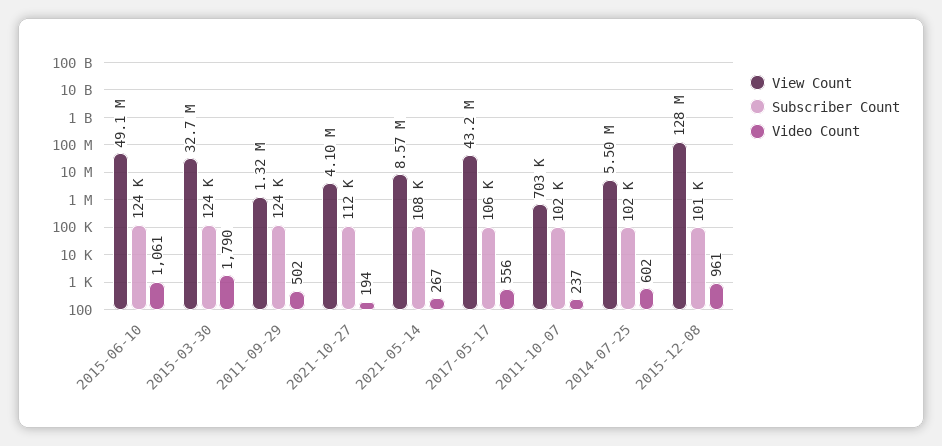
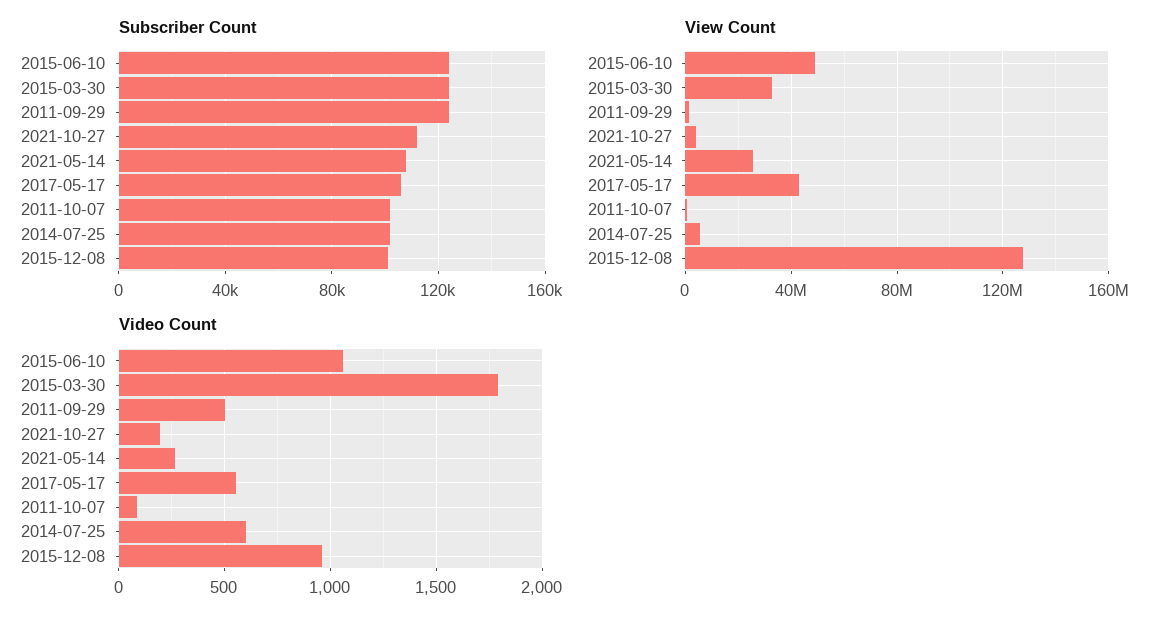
  {
    "View Count": {
      "2015-06-10": 49100000,
      "2015-03-30": 32700000,
      "2011-09-29": 1320000,
      "2021-10-27": 4100000,
-     "2021-05-14": 8570000,
+     "2021-05-14": 25000000,
      "2017-05-17": 43200000,
      "2011-10-07": 703000,
      "2014-07-25": 5500000,
      "2015-12-08": 128000000
    },
    "Subscriber Count": {
      "2015-06-10": 124000,
      "2015-03-30": 124000,
      "2011-09-29": 124000,
      "2021-10-27": 112000,
      "2021-05-14": 108000,
      "2017-05-17": 106000,
      "2011-10-07": 102000,
      "2014-07-25": 102000,
      "2015-12-08": 101000
    },
    "Video Count": {
      "2015-06-10": 1061,
      "2015-03-30": 1790,
      "2011-09-29": 502,
      "2021-10-27": 194,
      "2021-05-14": 267,
      "2017-05-17": 556,
-     "2011-10-07": 237,
+     "2011-10-07": 100,
      "2014-07-25": 602,
      "2015-12-08": 961
    }
  }

